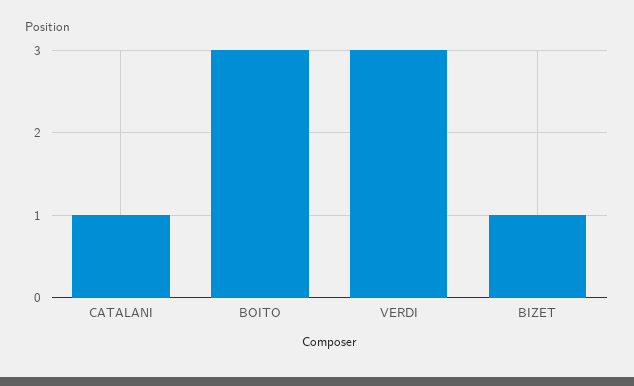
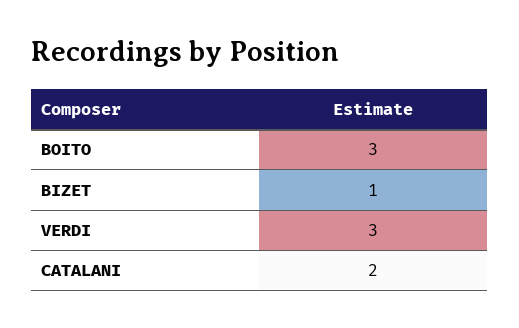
  {
-   "CATALANI": 1,
+   "CATALANI": 2,
    "BOITO": 3,
    "VERDI": 3,
    "BIZET": 1
  }

